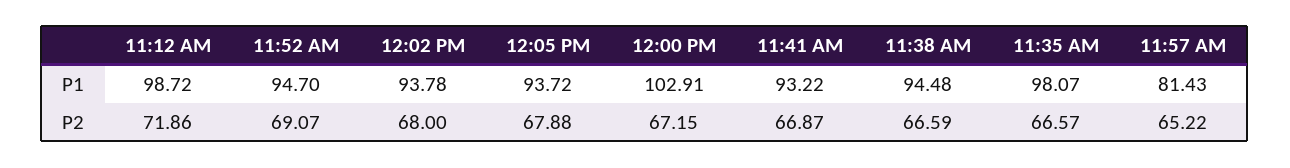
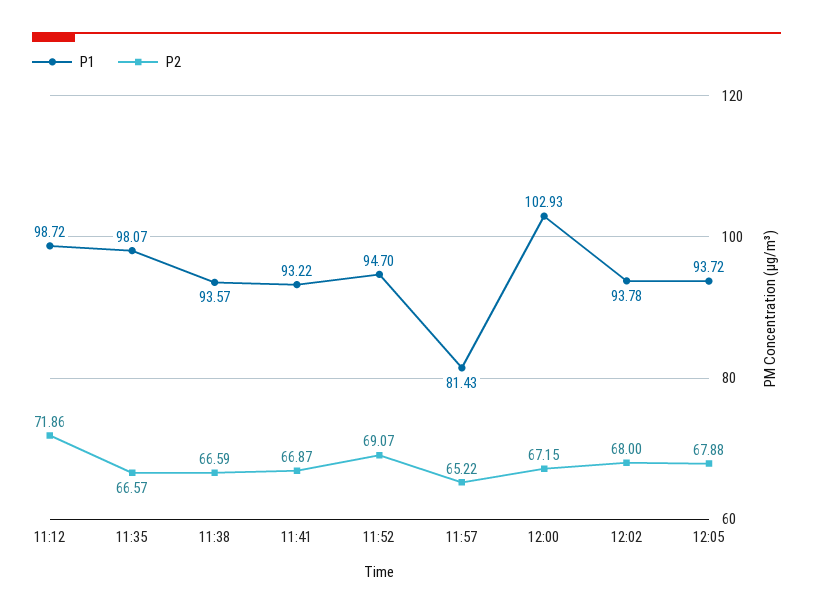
  {
    "P1": {
      "11:12 AM": 98.72,
      "11:52 AM": 94.7,
      "12:02 PM": 93.78,
      "12:05 PM": 93.72,
-     "12:00 PM": 102.91,
+     "12:00 PM": 102.93,
      "11:41 AM": 93.22,
-     "11:38 AM": 94.48,
+     "11:38 AM": 93.57,
      "11:35 AM": 98.07,
      "11:57 AM": 81.43
    },
    "P2": {
      "11:12 AM": 71.86,
      "11:52 AM": 69.07,
      "12:02 PM": 68,
      "12:05 PM": 67.88,
      "12:00 PM": 67.15,
      "11:41 AM": 66.87,
      "11:38 AM": 66.59,
      "11:35 AM": 66.57,
      "11:57 AM": 65.22
    }
  }

